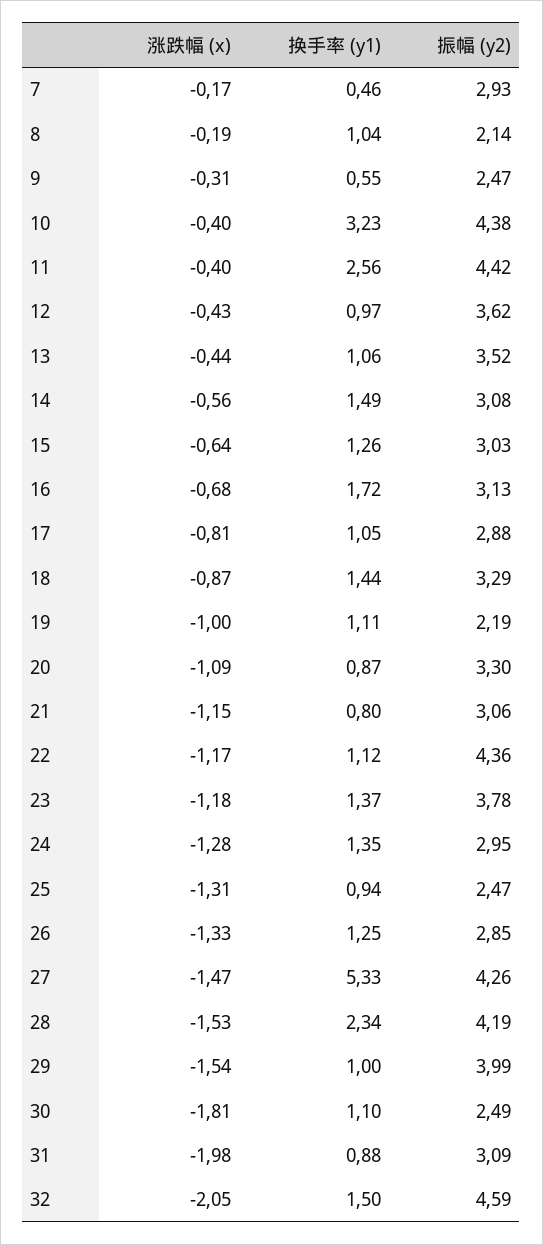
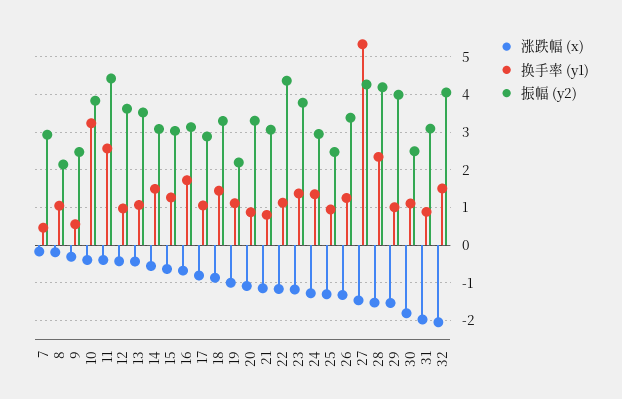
  {
    "涨跌幅 (x)": {
      "7": -0.17,
      "8": -0.19,
      "9": -0.31,
      "10": -0.4,
      "11": -0.4,
      "12": -0.43,
      "13": -0.44,
      "14": -0.56,
      "15": -0.64,
      "16": -0.68,
      "17": -0.81,
      "18": -0.87,
      "19": -1,
      "20": -1.09,
      "21": -1.15,
      "22": -1.17,
      "23": -1.18,
      "24": -1.28,
      "25": -1.31,
      "26": -1.33,
      "27": -1.47,
      "28": -1.53,
      "29": -1.54,
      "30": -1.81,
      "31": -1.98,
      "32": -2.05
    },
    "换手率 (y1)": {
      "7": 0.46,
      "8": 1.04,
      "9": 0.55,
      "10": 3.23,
      "11": 2.56,
      "12": 0.97,
      "13": 1.06,
      "14": 1.49,
      "15": 1.26,
      "16": 1.72,
      "17": 1.05,
      "18": 1.44,
      "19": 1.11,
      "20": 0.87,
      "21": 0.8,
      "22": 1.12,
      "23": 1.37,
      "24": 1.35,
      "25": 0.94,
      "26": 1.25,
      "27": 5.33,
      "28": 2.34,
      "29": 1,
      "30": 1.1,
      "31": 0.88,
      "32": 1.5
    },
    "振幅 (y2)": {
      "7": 2.93,
      "8": 2.14,
      "9": 2.47,
-     "10": 4.38,
+     "10": 3.8,
      "11": 4.42,
      "12": 3.62,
      "13": 3.52,
      "14": 3.08,
      "15": 3.03,
      "16": 3.13,
      "17": 2.88,
      "18": 3.29,
      "19": 2.19,
      "20": 3.3,
      "21": 3.06,
      "22": 4.36,
      "23": 3.78,
      "24": 2.95,
      "25": 2.47,
-     "26": 2.85,
+     "26": 3.4,
      "27": 4.26,
      "28": 4.19,
      "29": 3.99,
      "30": 2.49,
      "31": 3.09,
-     "32": 4.59
+     "32": 4
    }
  }

